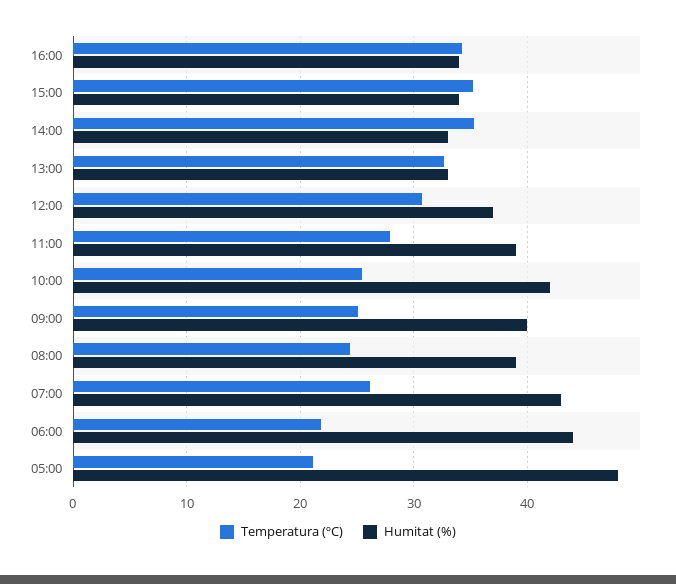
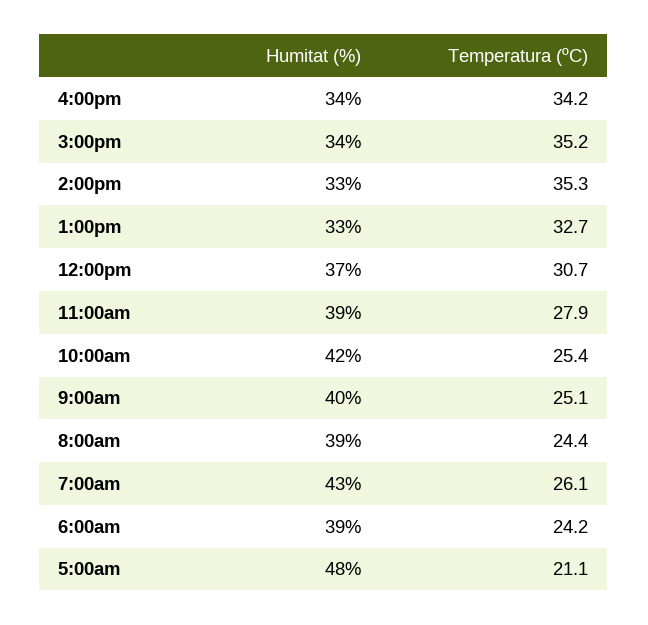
  {
    "Temperatura (ºC)": {
      "16:00": 34.2,
      "15:00": 35.2,
      "14:00": 35.3,
      "13:00": 32.7,
      "12:00": 30.7,
      "11:00": 27.9,
      "10:00": 25.4,
      "09:00": 25.1,
      "08:00": 24.4,
      "07:00": 26.1,
-     "06:00": 22,
+     "06:00": 24.2,
      "05:00": 21.1
    },
    "Humitat (%)": {
      "16:00": 34,
      "15:00": 34,
      "14:00": 33,
      "13:00": 33,
      "12:00": 37,
      "11:00": 39,
      "10:00": 42,
      "09:00": 40,
      "08:00": 39,
      "07:00": 43,
-     "06:00": 44,
+     "06:00": 39,
      "05:00": 48
    }
  }

